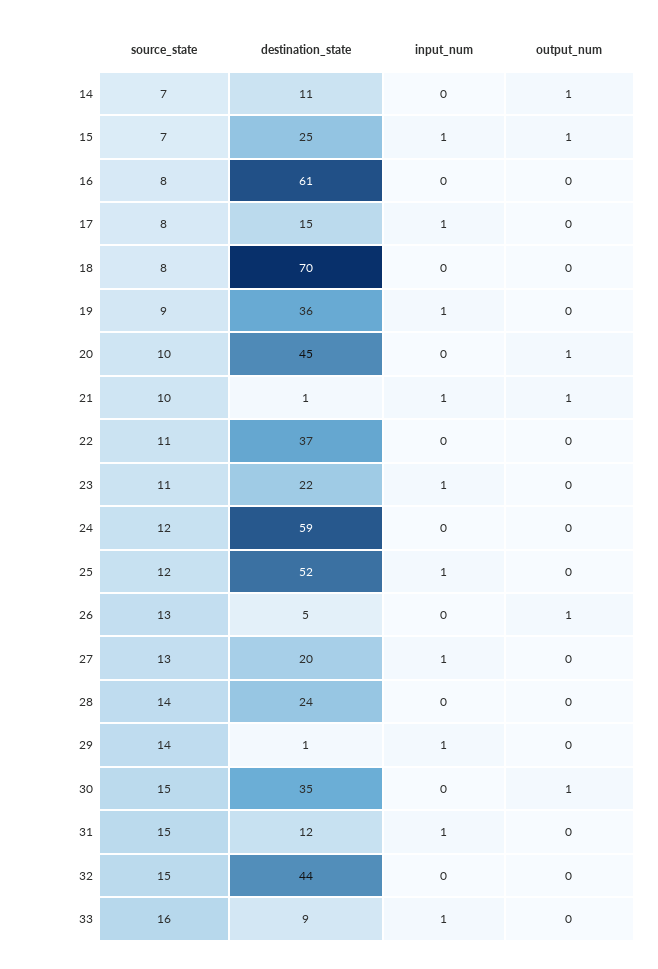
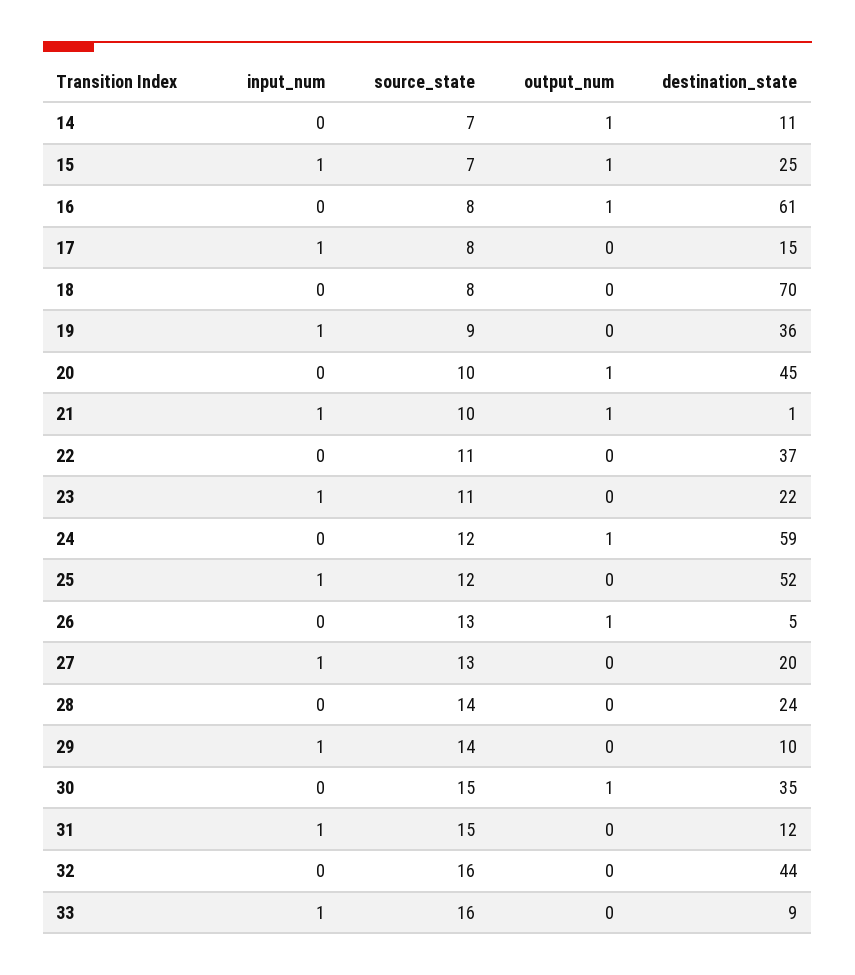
  {
    "source_state": {
      "14": 7,
      "15": 7,
      "16": 8,
      "17": 8,
      "18": 8,
      "19": 9,
      "20": 10,
      "21": 10,
      "22": 11,
      "23": 11,
      "24": 12,
      "25": 12,
      "26": 13,
      "27": 13,
      "28": 14,
      "29": 14,
      "30": 15,
      "31": 15,
-     "32": 15,
+     "32": 16,
      "33": 16
    },
    "destination_state": {
      "14": 11,
      "15": 25,
      "16": 61,
      "17": 15,
      "18": 70,
      "19": 36,
      "20": 45,
      "21": 1,
      "22": 37,
      "23": 22,
      "24": 59,
      "25": 52,
      "26": 5,
      "27": 20,
      "28": 24,
-     "29": 1,
+     "29": 10,
      "30": 35,
      "31": 12,
      "32": 44,
      "33": 9
    },
    "input_num": {
      "14": 0,
      "15": 1,
      "16": 0,
      "17": 1,
      "18": 0,
      "19": 1,
      "20": 0,
      "21": 1,
      "22": 0,
      "23": 1,
      "24": 0,
      "25": 1,
      "26": 0,
      "27": 1,
      "28": 0,
      "29": 1,
      "30": 0,
      "31": 1,
      "32": 0,
      "33": 1
    },
    "output_num": {
      "14": 1,
      "15": 1,
-     "16": 0,
+     "16": 1,
      "17": 0,
      "18": 0,
      "19": 0,
      "20": 1,
      "21": 1,
      "22": 0,
      "23": 0,
-     "24": 0,
+     "24": 1,
      "25": 0,
      "26": 1,
      "27": 0,
      "28": 0,
      "29": 0,
      "30": 1,
      "31": 0,
      "32": 0,
      "33": 0
    }
  }

